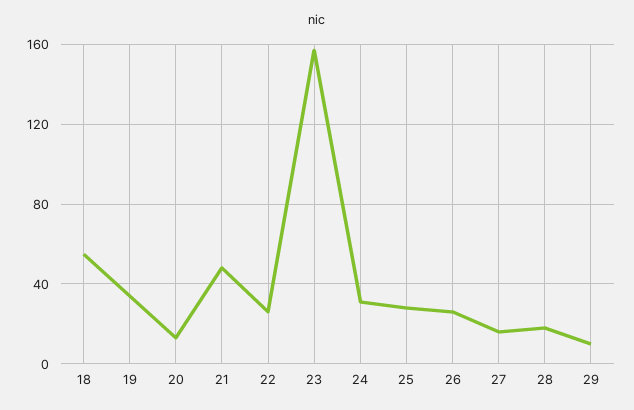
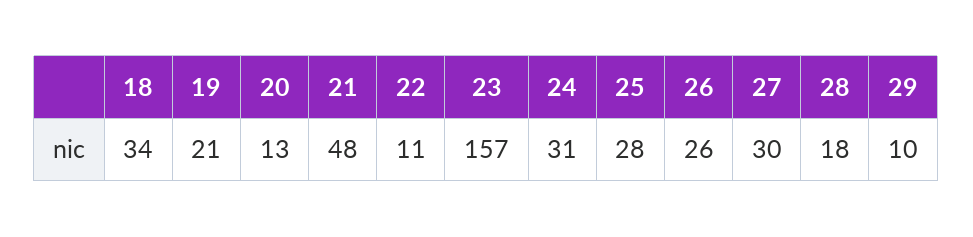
  {
-   "18": 55,
+   "18": 34,
-   "19": 35,
+   "19": 21,
    "20": 13,
    "21": 48,
-   "22": 25,
+   "22": 11,
    "23": 157,
    "24": 31,
    "25": 28,
    "26": 26,
-   "27": 15,
+   "27": 30,
    "28": 18,
    "29": 10
  }

